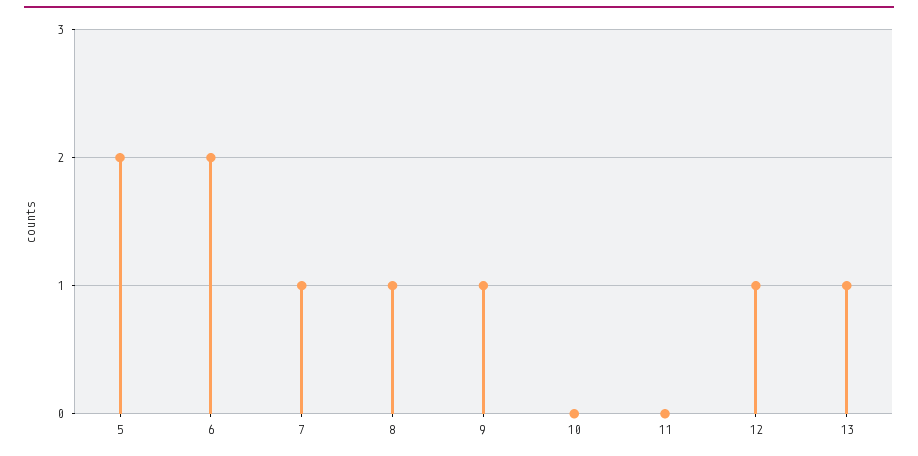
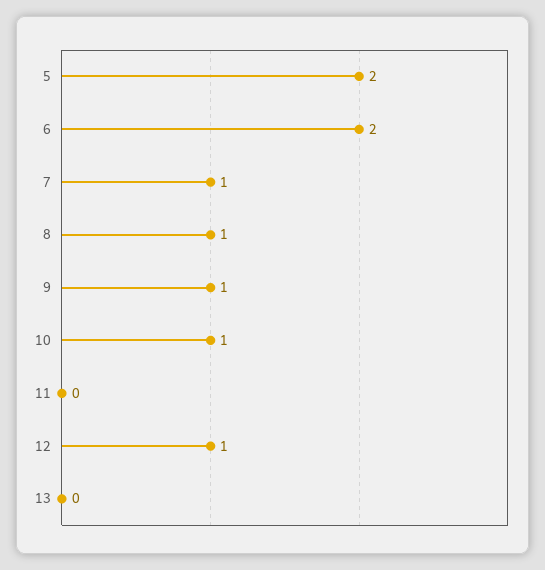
  {
    "5": 2,
    "6": 2,
    "7": 1,
    "8": 1,
    "9": 1,
-   "10": 0,
+   "10": 1,
    "11": 0,
    "12": 1,
-   "13": 1
+   "13": 0
  }

